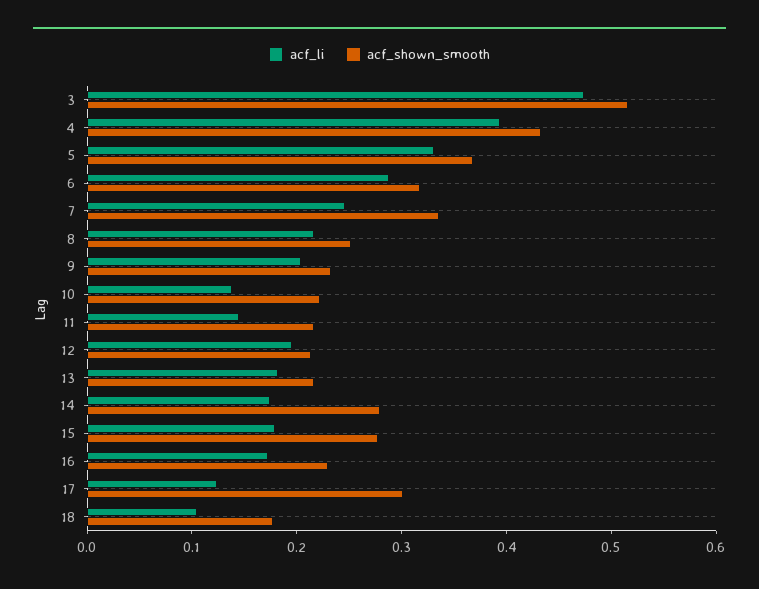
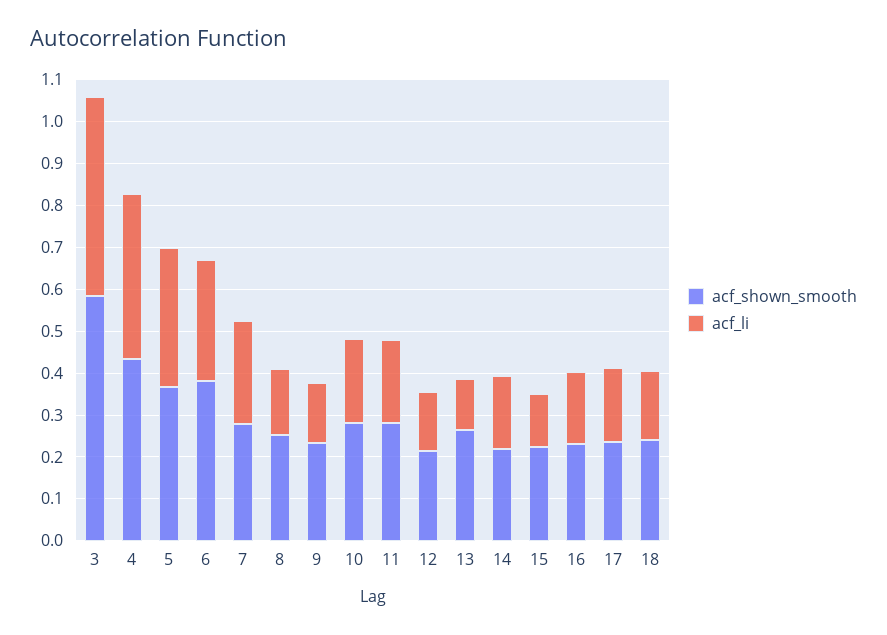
  {
    "acf_li": {
      "3": 0.48,
      "4": 0.4,
      "5": 0.34,
      "6": 0.28,
      "7": 0.24,
-     "8": 0.22,
+     "8": 0.16,
-     "9": 0.2,
+     "9": 0.14,
-     "10": 0.14,
+     "10": 0.2,
-     "11": 0.14,
+     "11": 0.2,
-     "12": 0.2,
+     "12": 0.14,
-     "13": 0.18,
+     "13": 0.12,
      "14": 0.18,
-     "15": 0.18,
+     "15": 0.12,
      "16": 0.18,
-     "17": 0.12,
+     "17": 0.18,
-     "18": 0.1
+     "18": 0.16
    },
    "acf_shown_smooth": {
-     "3": 0.52,
+     "3": 0.58,
      "4": 0.44,
      "5": 0.36,
-     "6": 0.32,
+     "6": 0.38,
-     "7": 0.34,
+     "7": 0.28,
      "8": 0.26,
      "9": 0.24,
-     "10": 0.22,
+     "10": 0.28,
-     "11": 0.22,
+     "11": 0.28,
      "12": 0.22,
-     "13": 0.22,
+     "13": 0.26,
-     "14": 0.28,
+     "14": 0.22,
-     "15": 0.28,
+     "15": 0.22,
      "16": 0.24,
-     "17": 0.3,
+     "17": 0.24,
-     "18": 0.18
+     "18": 0.24
    }
  }

